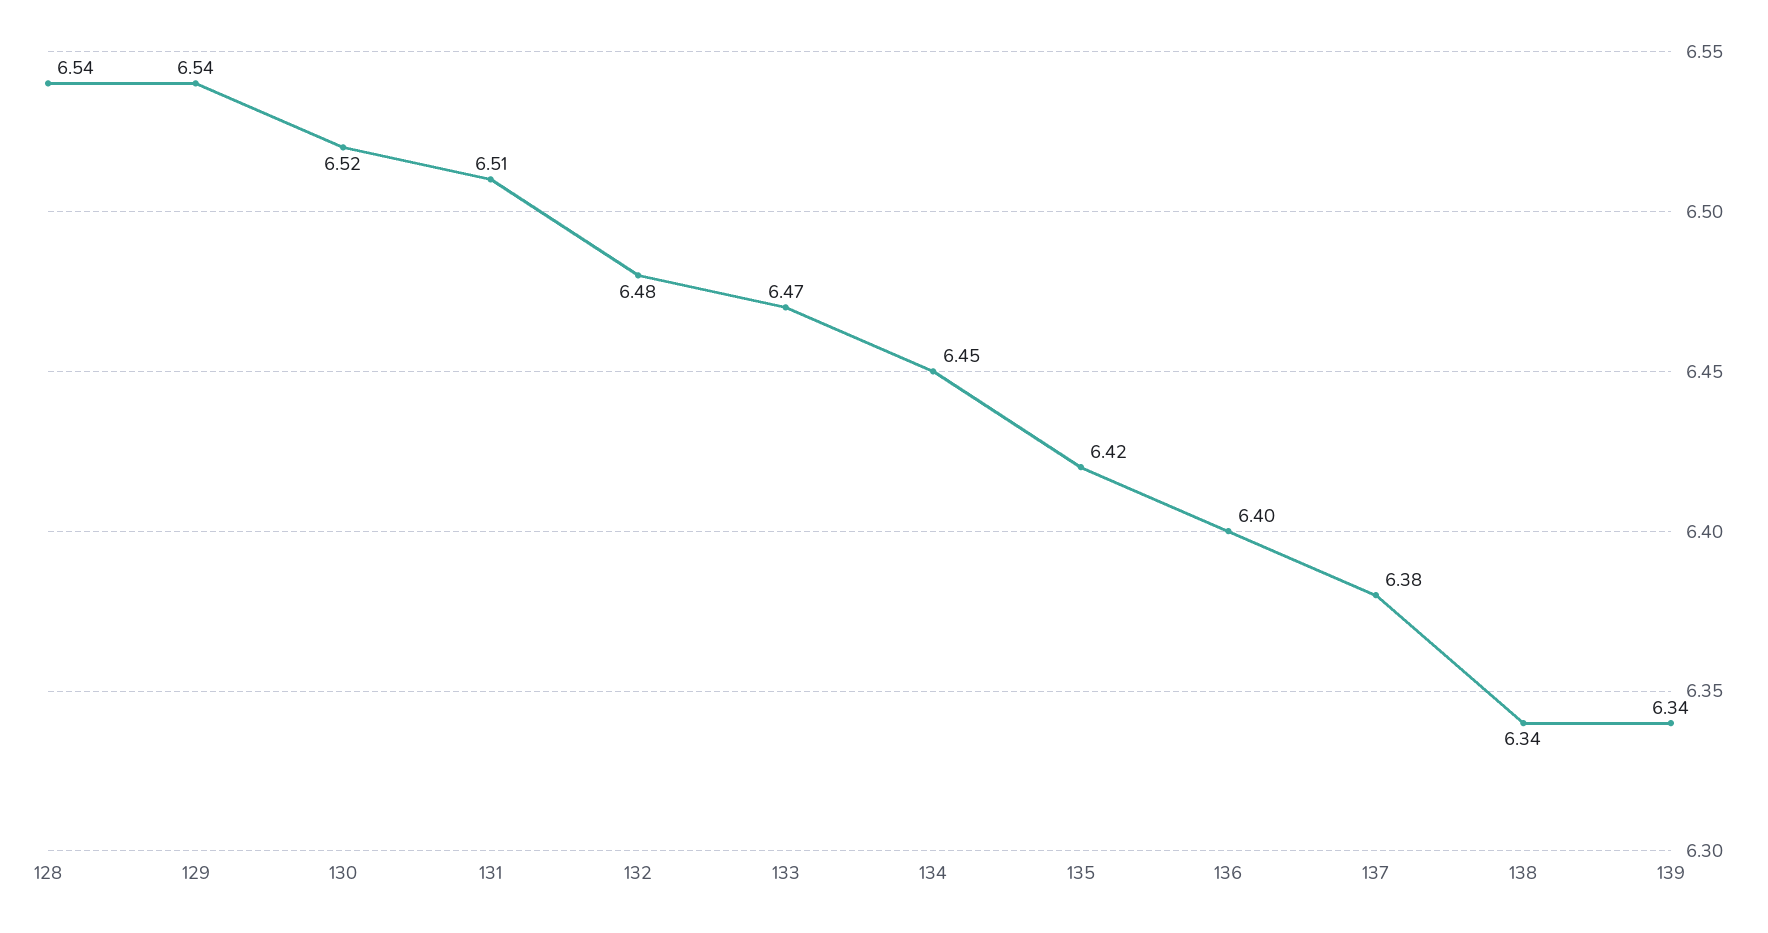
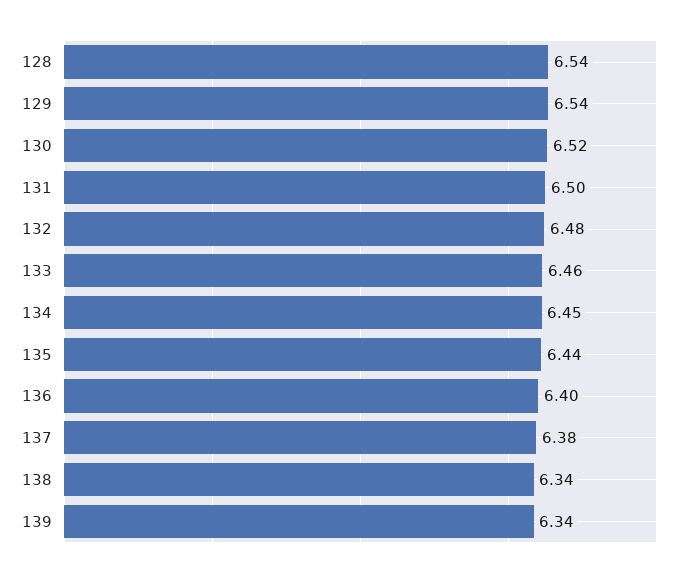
  {
    "128": 6.54,
    "129": 6.54,
    "130": 6.52,
-   "131": 6.51,
+   "131": 6.5,
    "132": 6.48,
-   "133": 6.47,
+   "133": 6.46,
    "134": 6.45,
-   "135": 6.42,
+   "135": 6.44,
    "136": 6.4,
    "137": 6.38,
    "138": 6.34,
    "139": 6.34
  }

